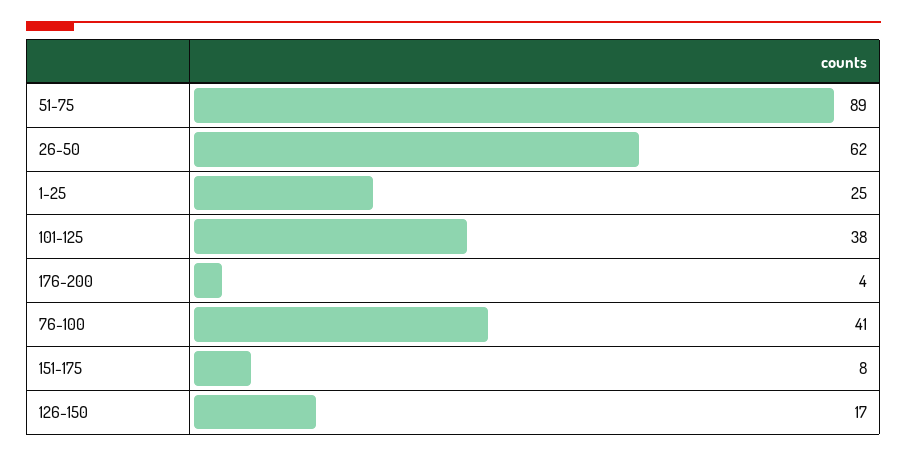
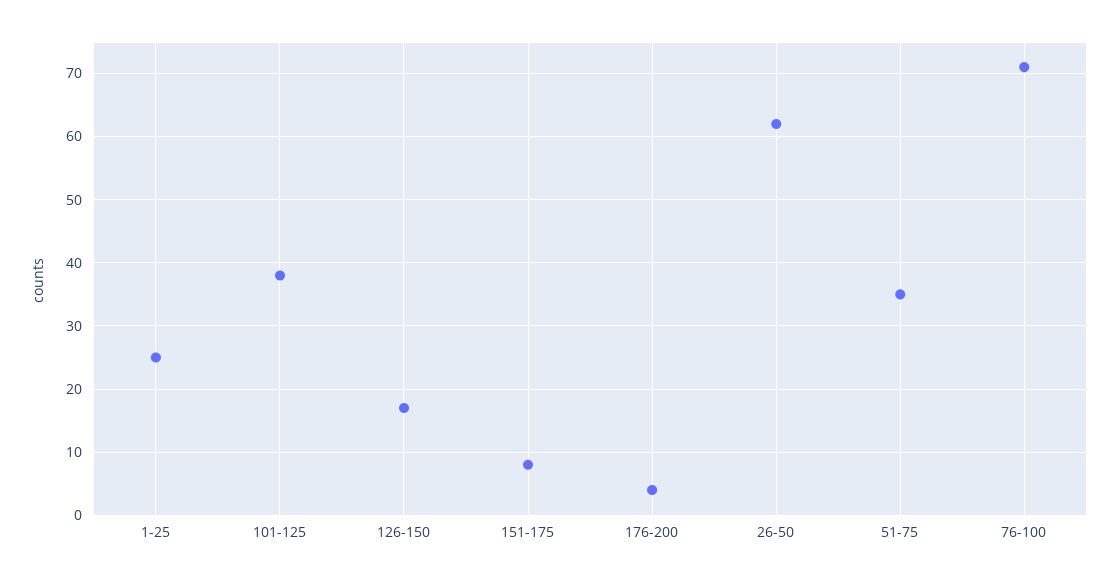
  {
-   "51-75": 89,
+   "51-75": 35,
    "26-50": 62,
    "1-25": 25,
    "101-125": 38,
    "176-200": 4,
-   "76-100": 41,
+   "76-100": 71,
    "151-175": 8,
    "126-150": 17
  }

